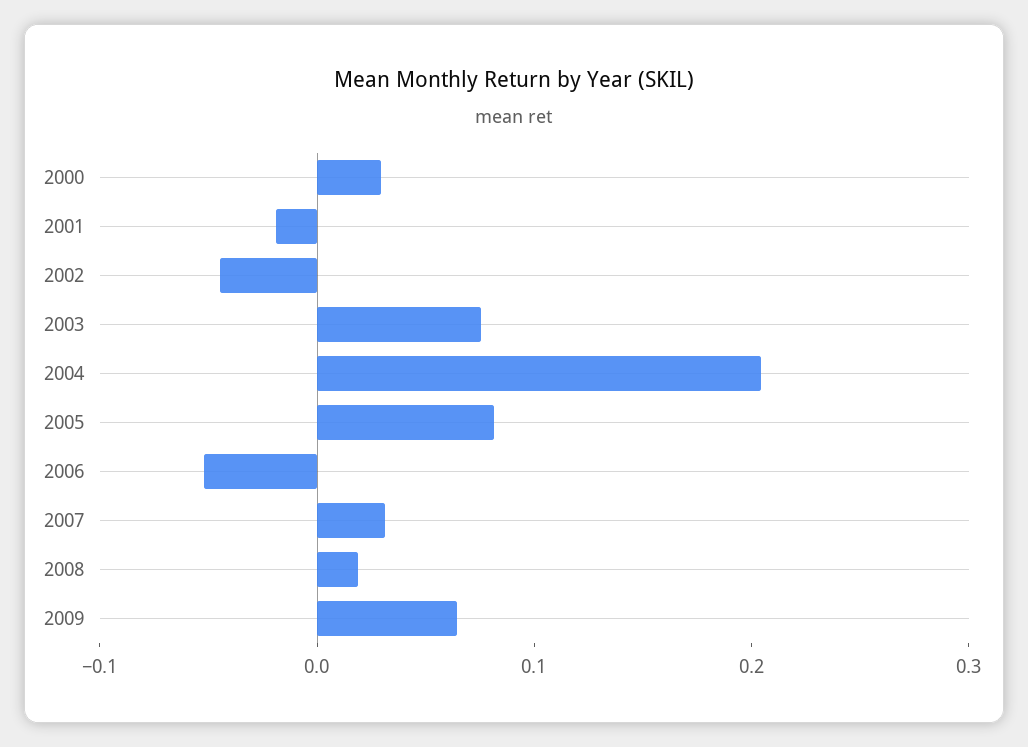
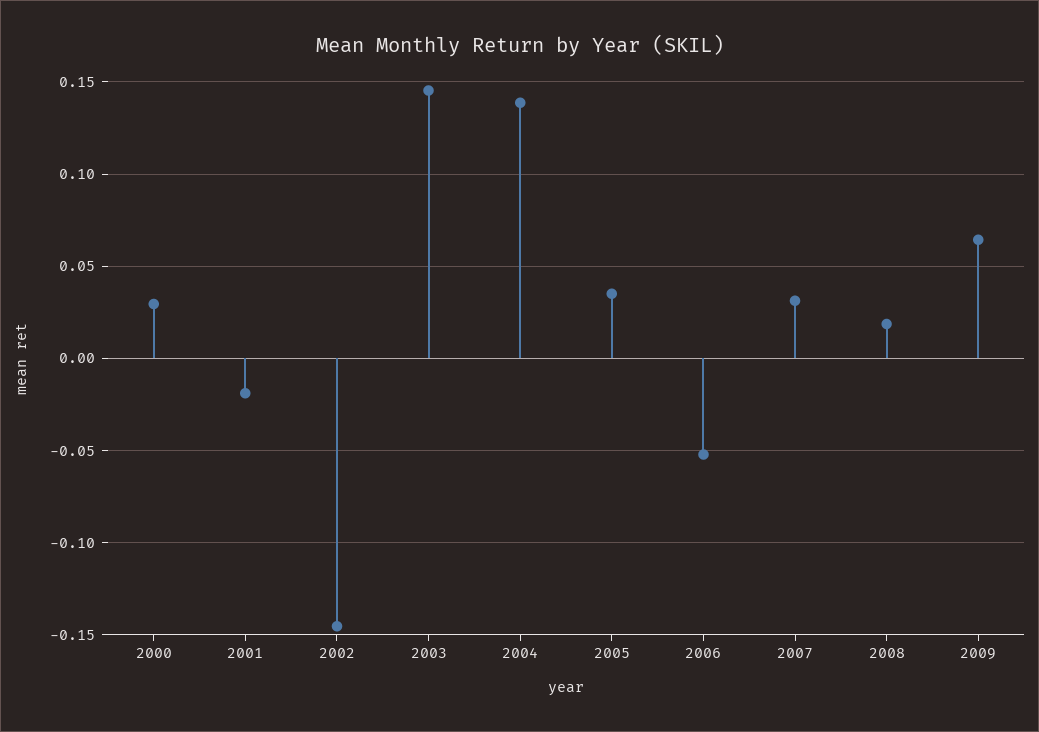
  {
    "2000": 0.03,
    "2001": -0.02,
-   "2002": -0.04,
+   "2002": -0.145,
-   "2003": 0.08,
+   "2003": 0.145,
-   "2004": 0.2,
+   "2004": 0.14,
-   "2005": 0.08,
+   "2005": 0.035,
    "2006": -0.05,
    "2007": 0.03,
    "2008": 0.02,
    "2009": 0.065
  }

